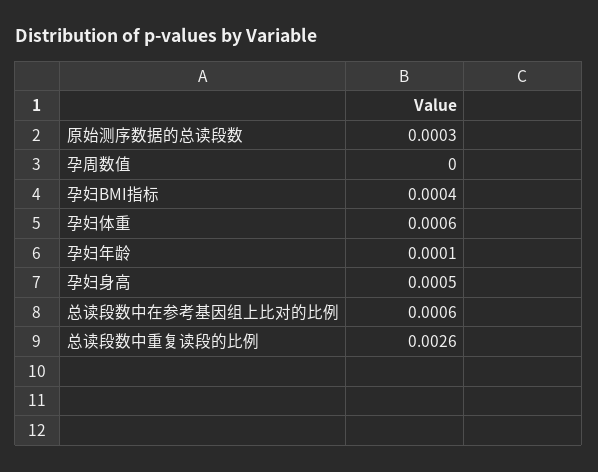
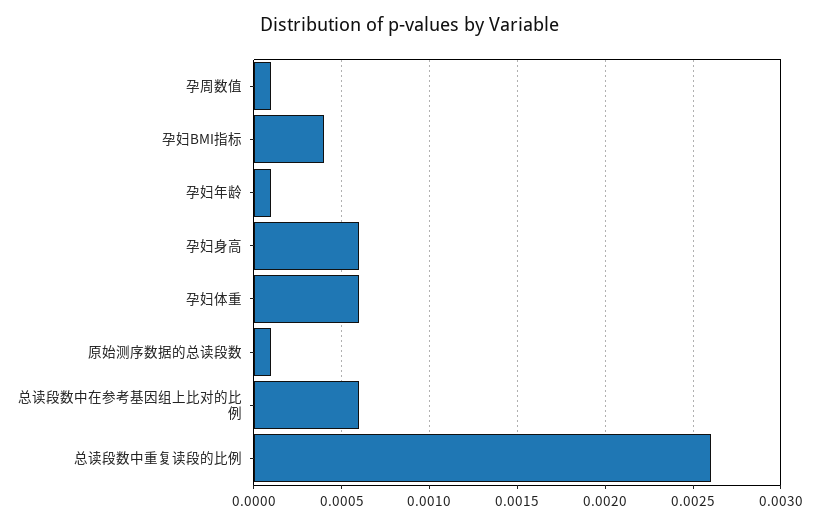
  {
-   "原始测序数据的总读段数": 0.0003,
+   "原始测序数据的总读段数": 0.0001,
-   "孕周数值": 0,
+   "孕周数值": 0.0001,
    "孕妇BMI指标": 0.0004,
    "孕妇体重": 0.0006,
    "孕妇年龄": 0.0001,
-   "孕妇身高": 0.0005,
+   "孕妇身高": 0.0006,
    "总读段数中在参考基因组上比对的比例": 0.0006,
    "总读段数中重复读段的比例": 0.0026
  }

